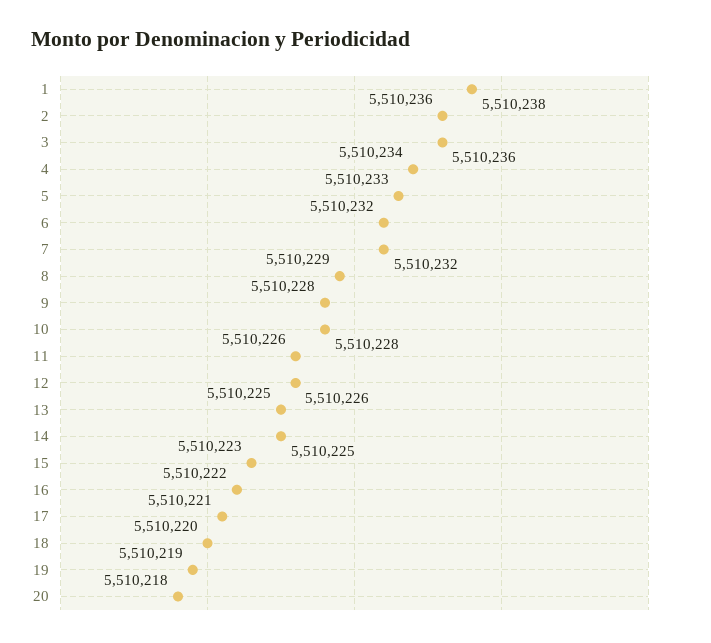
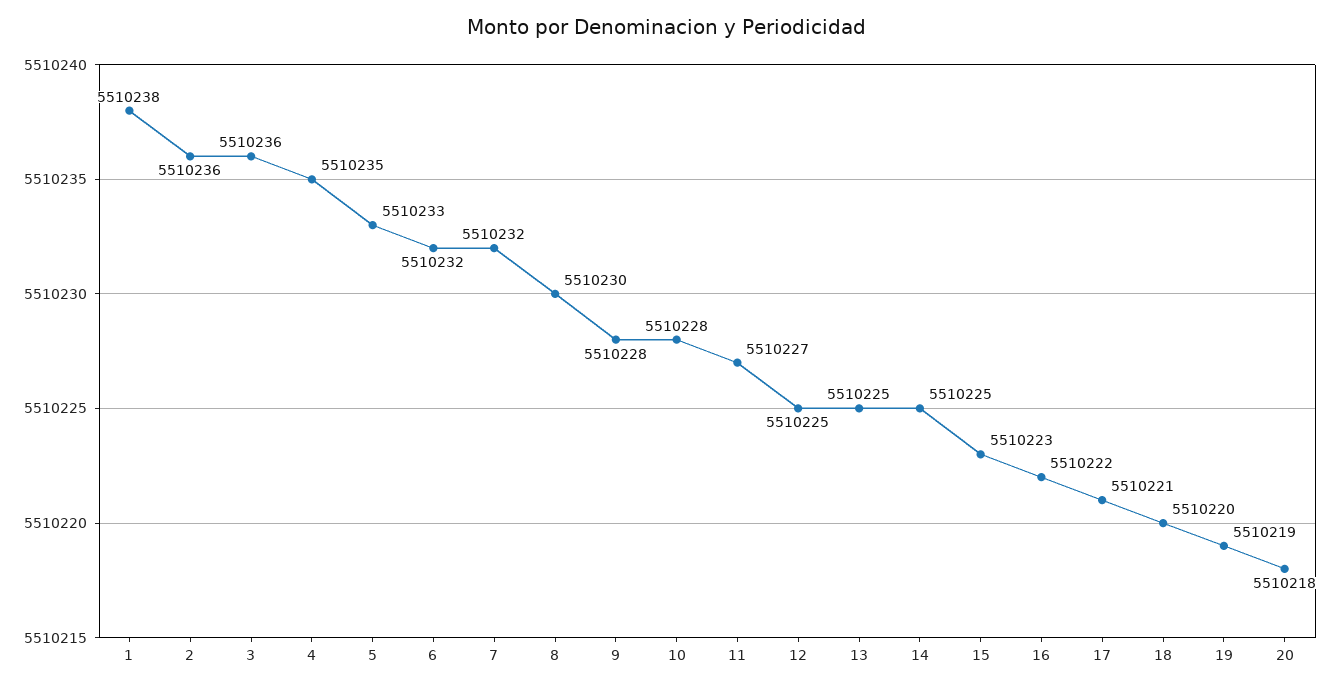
  {
    "1": 5510238,
    "2": 5510236,
    "3": 5510236,
-   "4": 5510234,
+   "4": 5510235,
    "5": 5510233,
    "6": 5510232,
    "7": 5510232,
-   "8": 5510229,
+   "8": 5510230,
    "9": 5510228,
    "10": 5510228,
-   "11": 5510226,
+   "11": 5510227,
-   "12": 5510226,
+   "12": 5510225,
    "13": 5510225,
    "14": 5510225,
    "15": 5510223,
    "16": 5510222,
    "17": 5510221,
    "18": 5510220,
    "19": 5510219,
    "20": 5510218
  }

